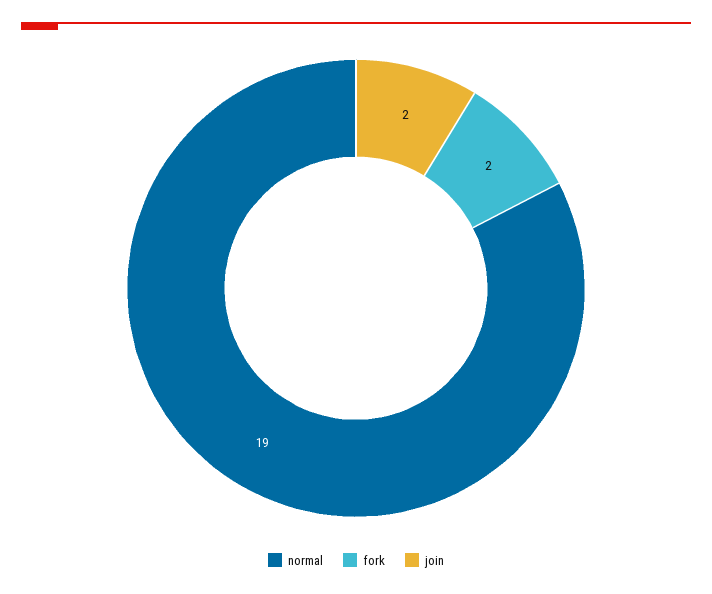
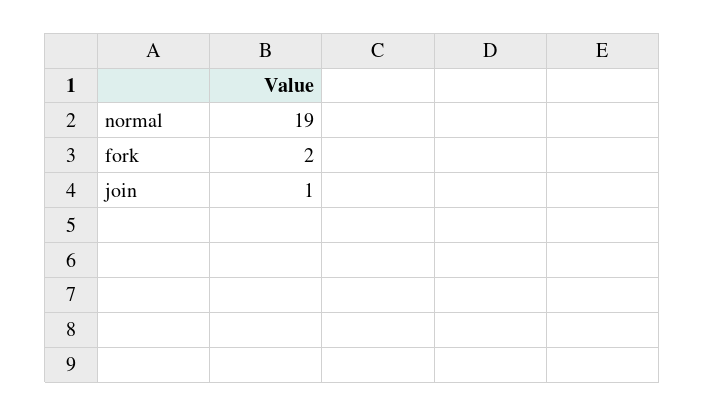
  {
    "normal": 19,
    "fork": 2,
-   "join": 2
+   "join": 1
  }

